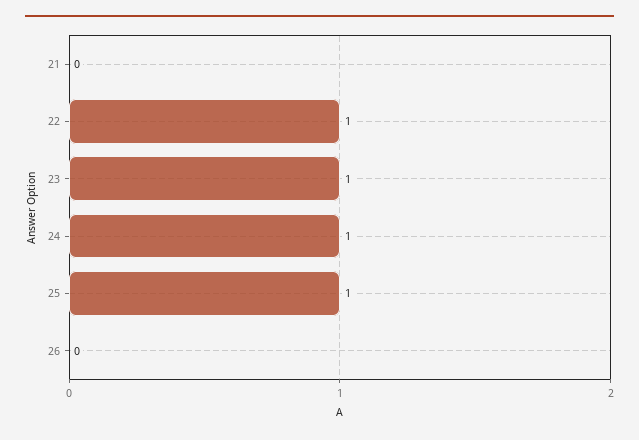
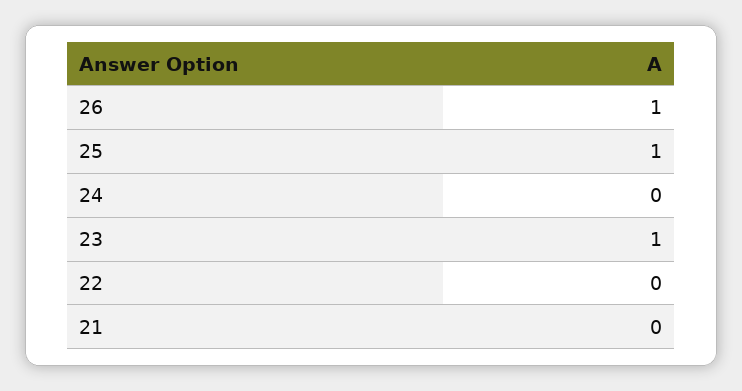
  {
    "21": 0,
-   "22": 1,
+   "22": 0,
    "23": 1,
-   "24": 1,
+   "24": 0,
    "25": 1,
-   "26": 0
+   "26": 1
  }

